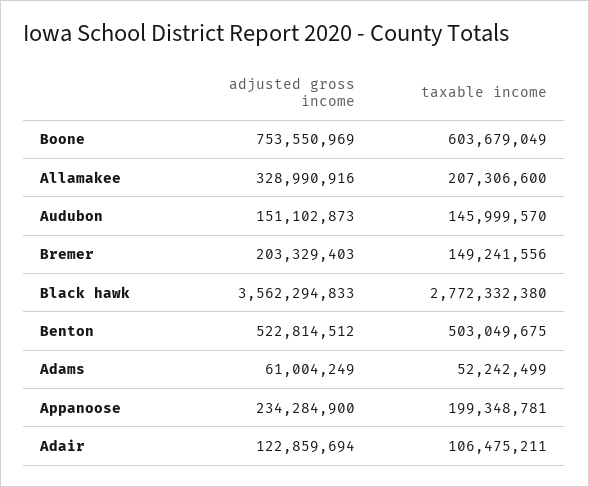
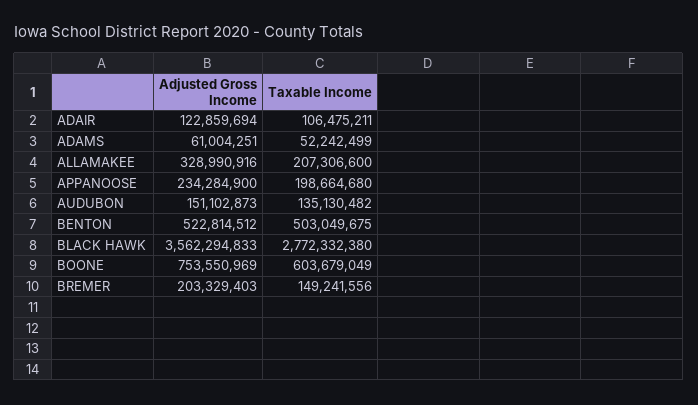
  {
    "adjusted gross income": {
      "Boone": 753550969,
      "Allamakee": 328990916,
      "Audubon": 151102873,
      "Bremer": 203329403,
      "Black hawk": 3562294833,
      "Benton": 522814512,
-     "Adams": 61004249,
+     "Adams": 61004251,
      "Appanoose": 234284900,
      "Adair": 122859694
    },
    "taxable income": {
      "Boone": 603679049,
      "Allamakee": 207306600,
-     "Audubon": 145999570,
+     "Audubon": 135130482,
      "Bremer": 149241556,
      "Black hawk": 2772332380,
      "Benton": 503049675,
      "Adams": 52242499,
-     "Appanoose": 199348781,
+     "Appanoose": 198664680,
      "Adair": 106475211
    }
  }

